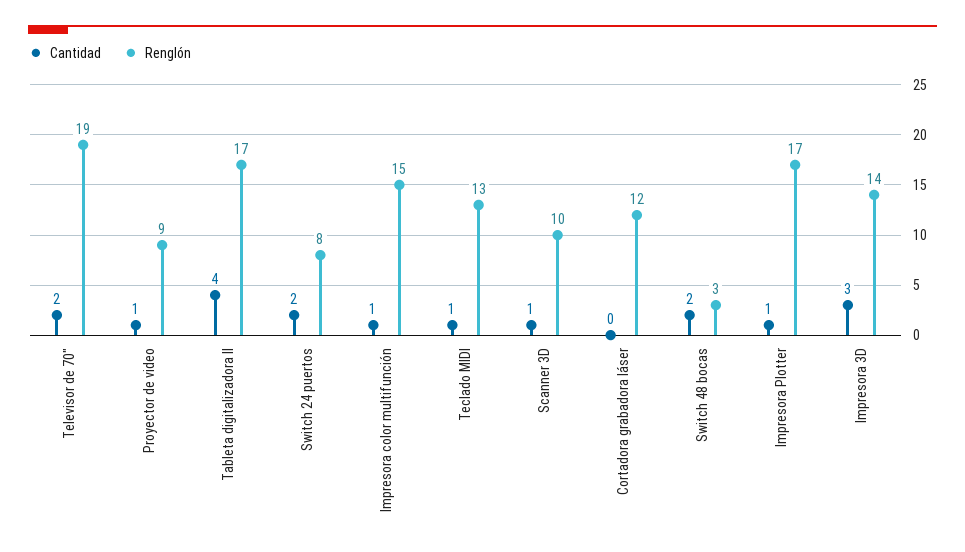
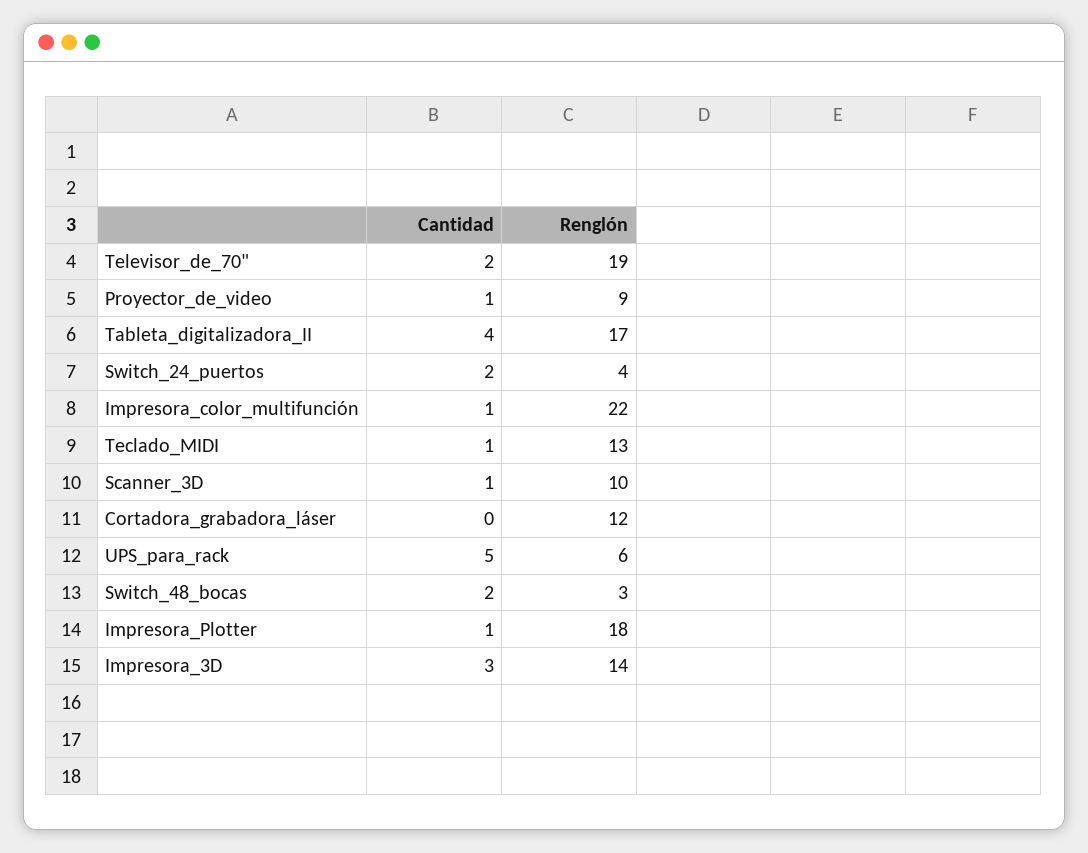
  {
    "Cantidad": {
      "Televisor de 70\"": 2,
      "Proyector de video": 1,
      "Tableta digitalizadora II": 4,
      "Switch 24 puertos": 2,
      "Impresora color multifunción": 1,
      "Teclado MIDI": 1,
      "Scanner 3D": 1,
      "Cortadora grabadora láser": 0,
      "Switch 48 bocas": 2,
      "Impresora Plotter": 1,
-     "Impresora 3D": 3
+     "Impresora 3D": 3,
+     "UPS_para_rack": 5
    },
    "Renglón": {
      "Televisor de 70\"": 19,
      "Proyector de video": 9,
      "Tableta digitalizadora II": 17,
-     "Switch 24 puertos": 8,
+     "Switch 24 puertos": 4,
-     "Impresora color multifunción": 15,
+     "Impresora color multifunción": 22,
      "Teclado MIDI": 13,
      "Scanner 3D": 10,
      "Cortadora grabadora láser": 12,
      "Switch 48 bocas": 3,
-     "Impresora Plotter": 17,
+     "Impresora Plotter": 18,
-     "Impresora 3D": 14
+     "Impresora 3D": 14,
+     "UPS_para_rack": 6
    }
  }

